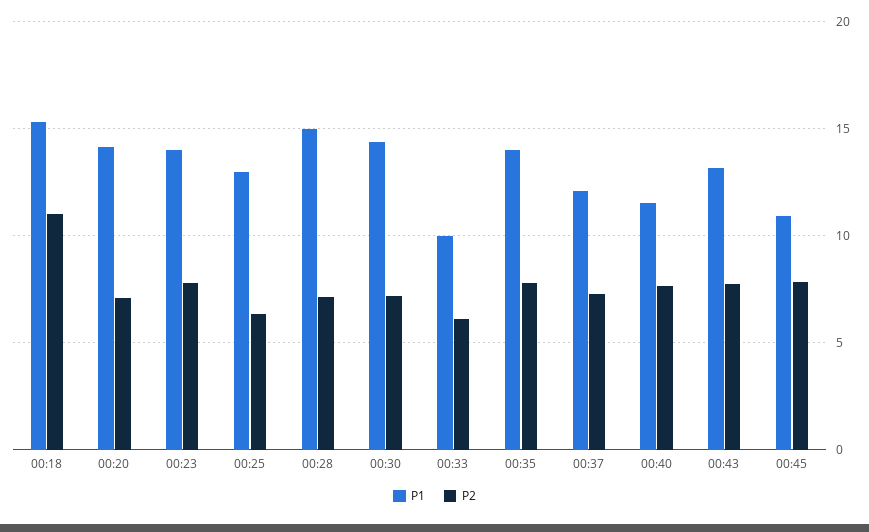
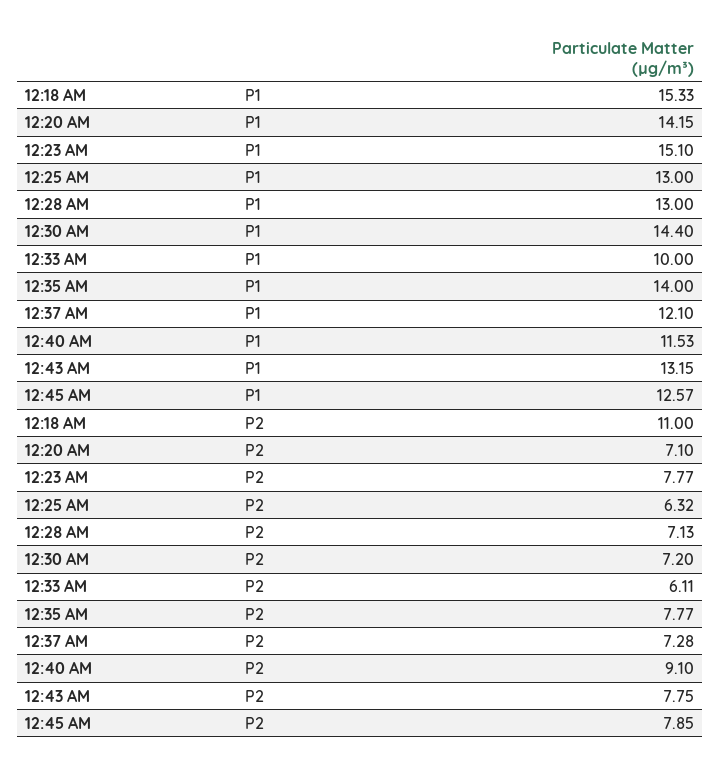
  {
    "P1": {
      "00:18": 15.33,
      "00:20": 14.15,
-     "00:23": 14,
+     "00:23": 15.1,
      "00:25": 13,
-     "00:28": 15,
+     "00:28": 13,
      "00:30": 14.4,
      "00:33": 10,
      "00:35": 14,
      "00:37": 12.1,
      "00:40": 11.53,
      "00:43": 13.15,
-     "00:45": 11
+     "00:45": 12.57
    },
    "P2": {
      "00:18": 11,
      "00:20": 7.1,
      "00:23": 7.77,
      "00:25": 6.32,
      "00:28": 7.13,
      "00:30": 7.2,
      "00:33": 6.11,
      "00:35": 7.77,
      "00:37": 7.28,
-     "00:40": 7.5,
+     "00:40": 9.1,
      "00:43": 7.75,
      "00:45": 7.85
    }
  }

